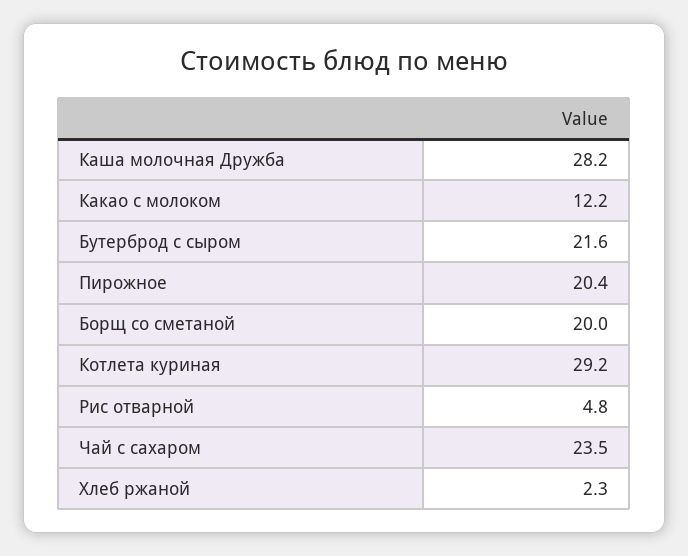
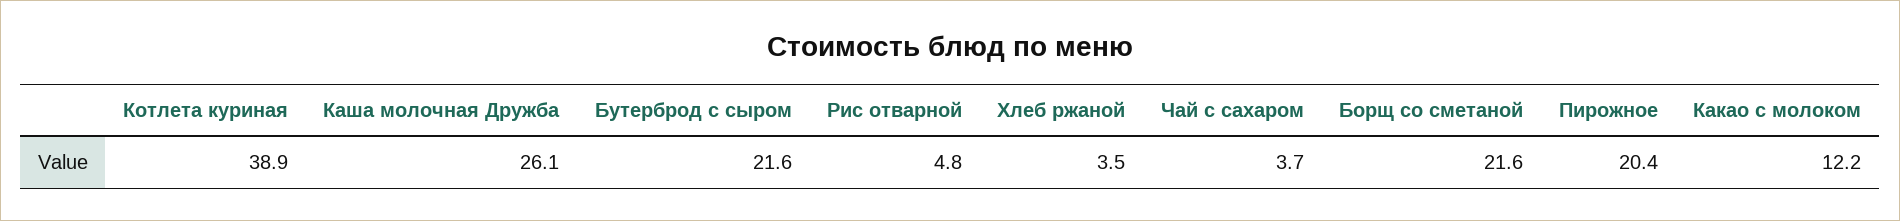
  {
-   "Каша молочная Дружба": 28.2,
+   "Каша молочная Дружба": 26.1,
    "Какао с молоком": 12.2,
    "Бутерброд с сыром": 21.6,
    "Пирожное": 20.4,
-   "Борщ со сметаной": 20,
+   "Борщ со сметаной": 21.6,
-   "Котлета куриная": 29.2,
+   "Котлета куриная": 38.9,
    "Рис отварной": 4.8,
-   "Чай с сахаром": 23.5,
+   "Чай с сахаром": 3.7,
-   "Хлеб ржаной": 2.3
+   "Хлеб ржаной": 3.5
  }

